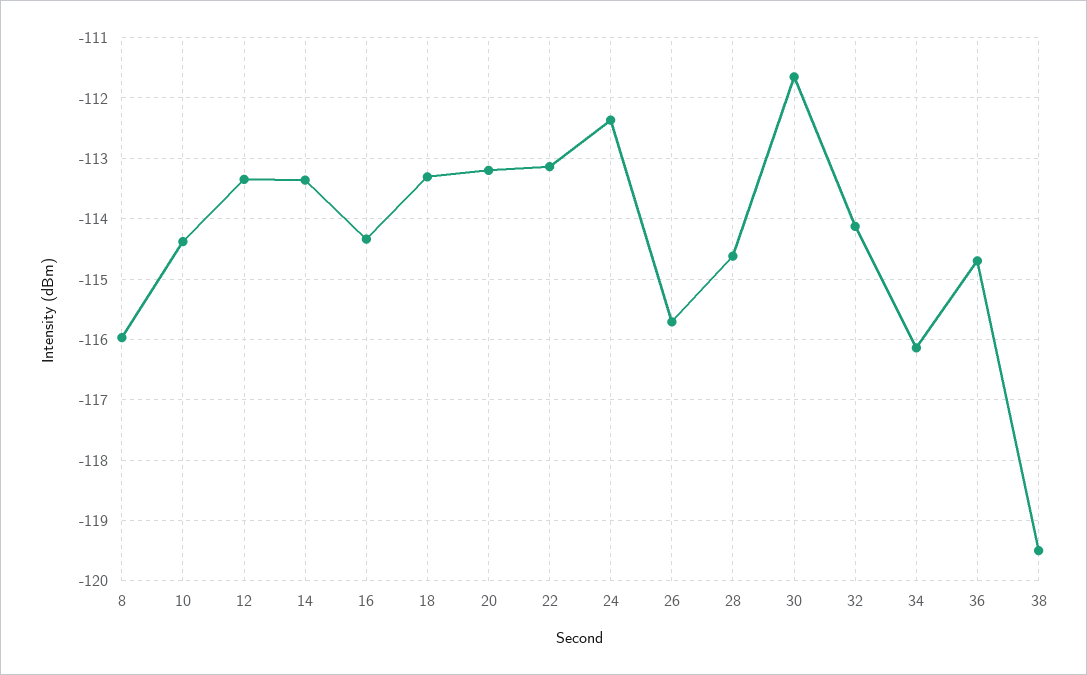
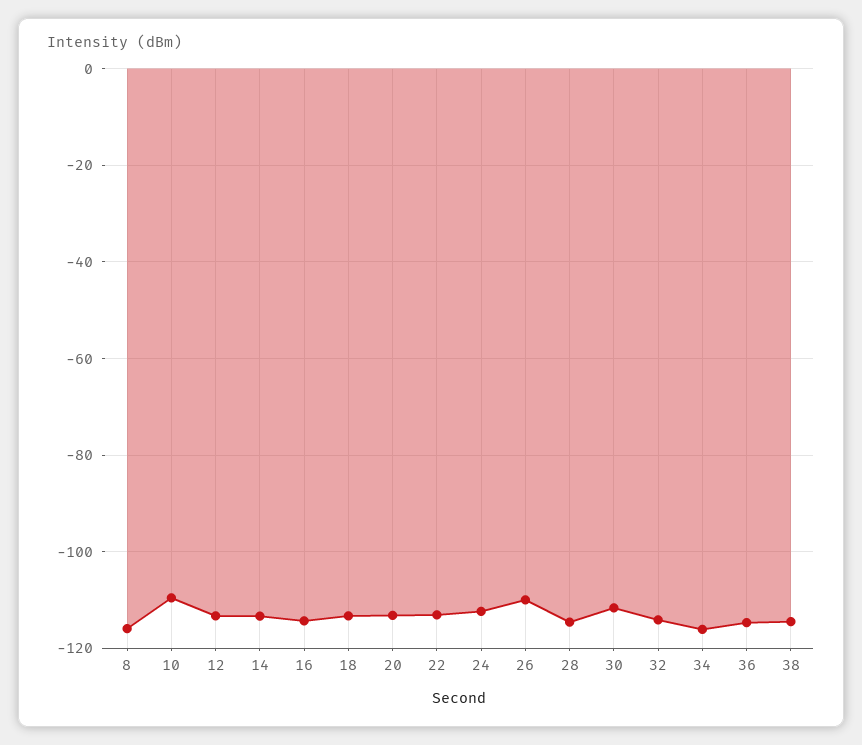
  {
    "8": -116,
-   "10": -114.4,
+   "10": -110,
    "12": -113.4,
    "14": -113.4,
    "16": -114.3,
    "18": -113.3,
    "20": -113.2,
    "22": -113.1,
    "24": -112.4,
-   "26": -115.7,
+   "26": -110,
    "28": -114.6,
    "30": -111.7,
    "32": -114.1,
    "34": -116.1,
    "36": -114.7,
-   "38": -119.5
+   "38": -114
  }

